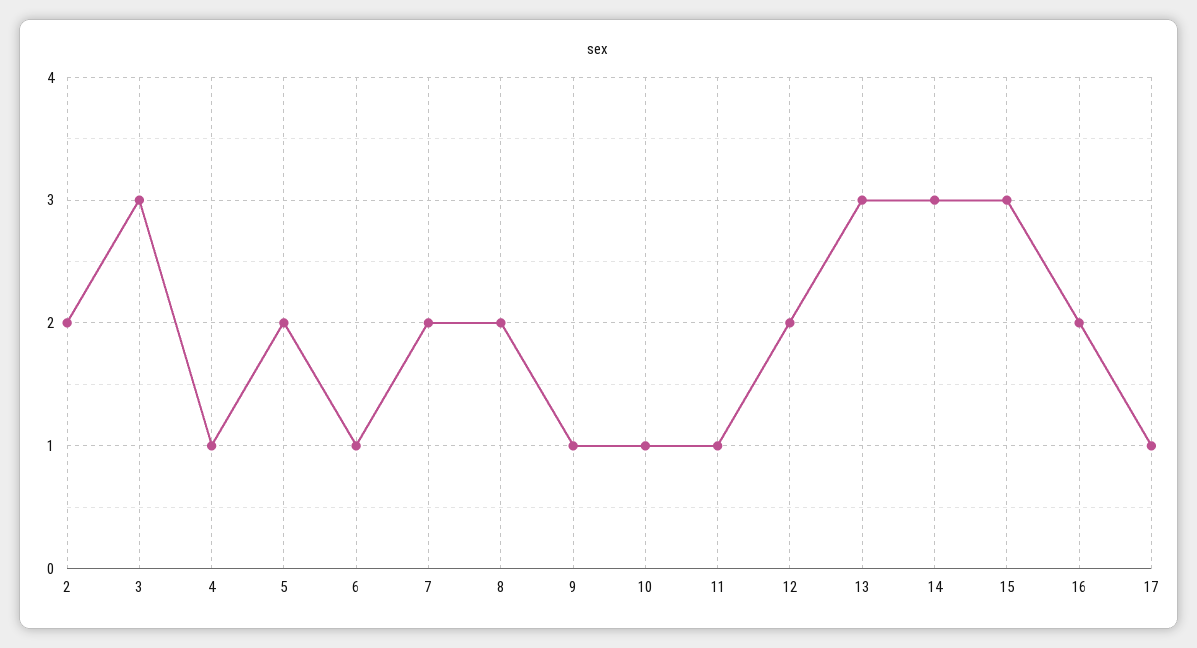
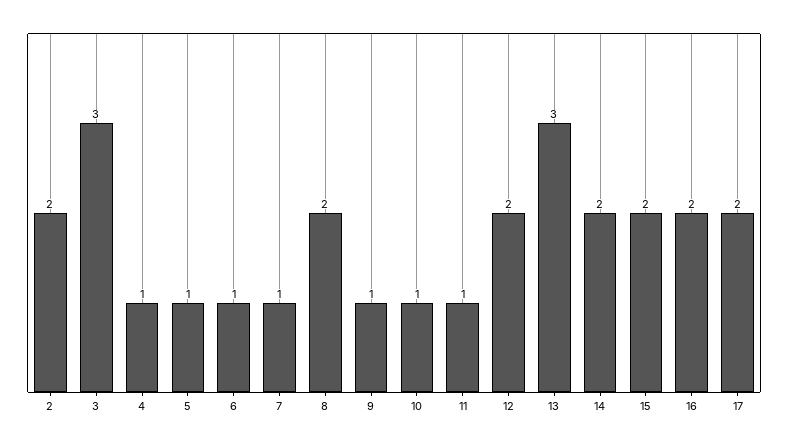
  {
    "2": 2,
    "3": 3,
    "4": 1,
-   "5": 2,
+   "5": 1,
    "6": 1,
-   "7": 2,
+   "7": 1,
    "8": 2,
    "9": 1,
    "10": 1,
    "11": 1,
    "12": 2,
    "13": 3,
-   "14": 3,
+   "14": 2,
-   "15": 3,
+   "15": 2,
    "16": 2,
-   "17": 1
+   "17": 2
  }

